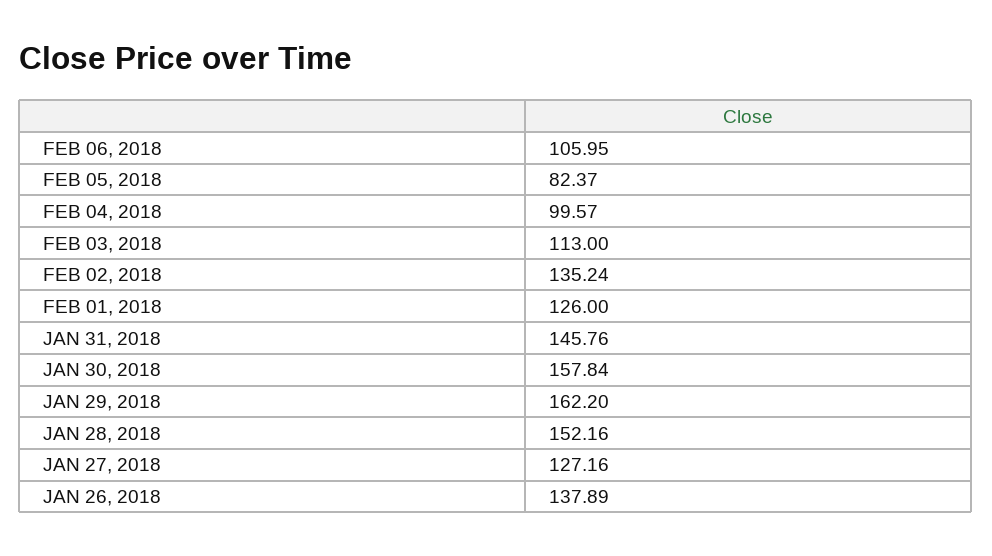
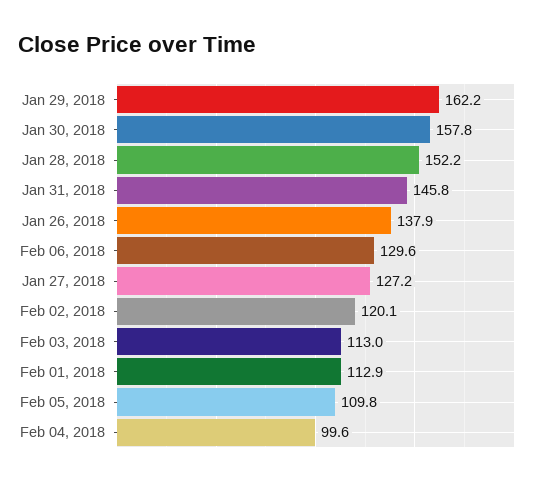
  {
-   "FEB 06, 2018": 105.95,
+   "FEB 06, 2018": 129.6,
-   "FEB 05, 2018": 82.37,
+   "FEB 05, 2018": 109.8,
    "FEB 04, 2018": 99.57,
    "FEB 03, 2018": 113,
-   "FEB 02, 2018": 135.24,
+   "FEB 02, 2018": 120.1,
-   "FEB 01, 2018": 126,
+   "FEB 01, 2018": 112.9,
    "JAN 31, 2018": 145.76,
    "JAN 30, 2018": 157.84,
    "JAN 29, 2018": 162.2,
    "JAN 28, 2018": 152.16,
    "JAN 27, 2018": 127.16,
    "JAN 26, 2018": 137.89
  }

